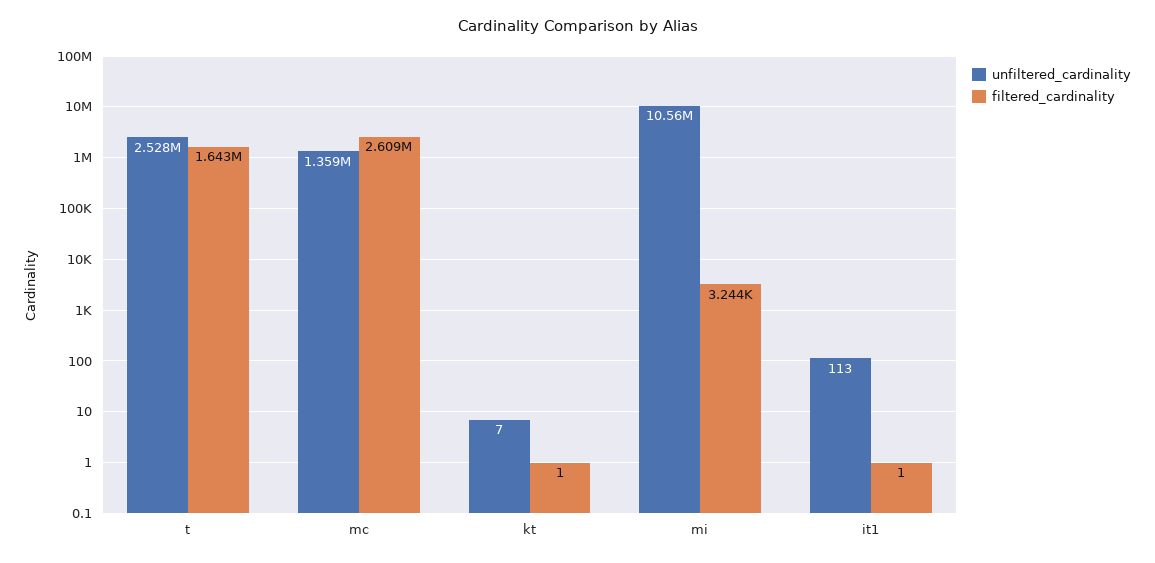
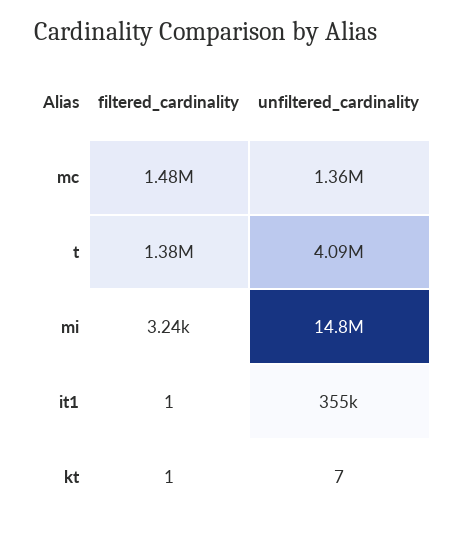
  {
    "unfiltered_cardinality": {
-     "t": 2528000,
+     "t": 4090000,
      "mc": 1359000,
      "kt": 7,
-     "mi": 10560000,
+     "mi": 14800000,
-     "it1": 113
+     "it1": 355000
    },
    "filtered_cardinality": {
-     "t": 1643000,
+     "t": 1380000,
-     "mc": 2609000,
+     "mc": 1480000,
      "kt": 1,
      "mi": 3244,
      "it1": 1
    }
  }

